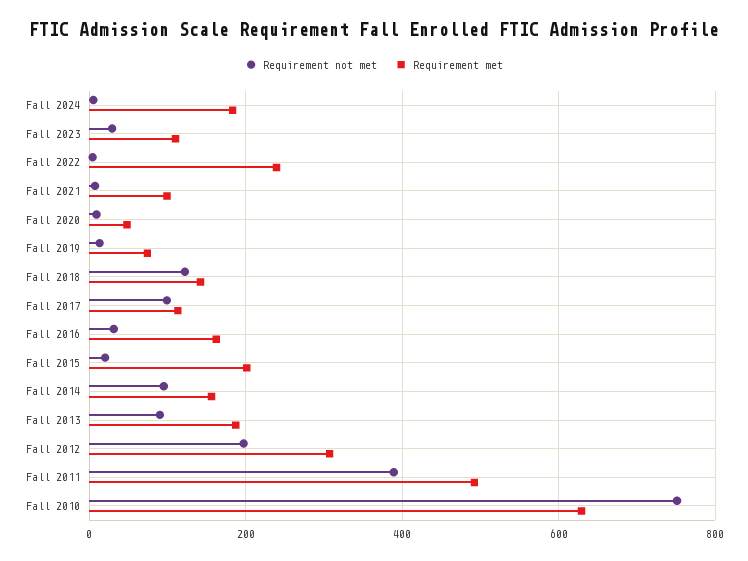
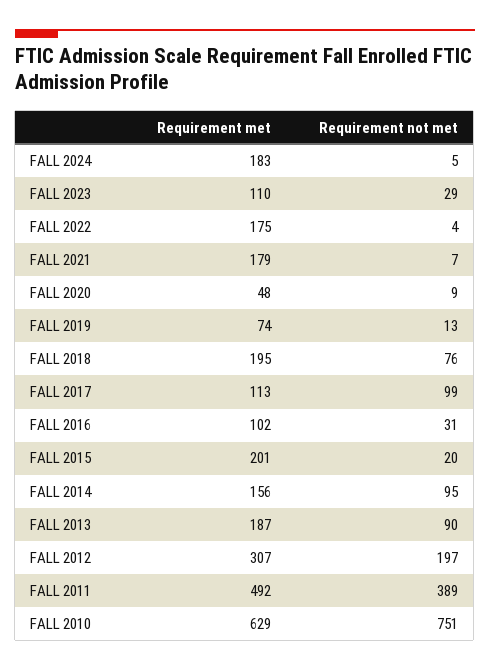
  {
    "Requirement not met": {
      "Fall 2024": 5,
      "Fall 2023": 29,
      "Fall 2022": 4,
      "Fall 2021": 7,
      "Fall 2020": 9,
      "Fall 2019": 13,
-     "Fall 2018": 120,
+     "Fall 2018": 76,
      "Fall 2017": 99,
      "Fall 2016": 31,
      "Fall 2015": 20,
      "Fall 2014": 95,
      "Fall 2013": 90,
      "Fall 2012": 197,
      "Fall 2011": 389,
      "Fall 2010": 751
    },
    "Requirement met": {
      "Fall 2024": 183,
      "Fall 2023": 110,
-     "Fall 2022": 240,
+     "Fall 2022": 175,
-     "Fall 2021": 100,
+     "Fall 2021": 179,
      "Fall 2020": 48,
      "Fall 2019": 74,
-     "Fall 2018": 140,
+     "Fall 2018": 195,
      "Fall 2017": 113,
-     "Fall 2016": 160,
+     "Fall 2016": 102,
      "Fall 2015": 201,
      "Fall 2014": 156,
      "Fall 2013": 187,
      "Fall 2012": 307,
      "Fall 2011": 492,
      "Fall 2010": 629
    }
  }

